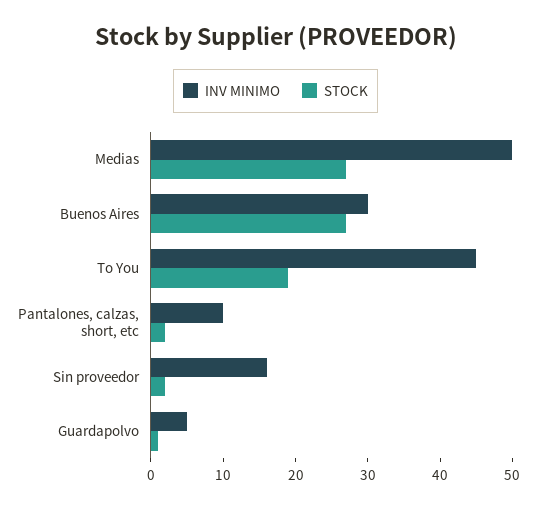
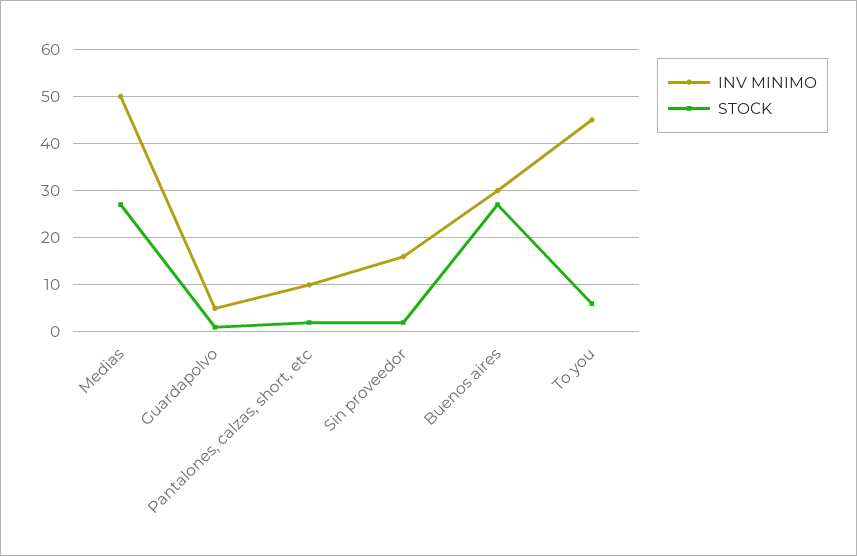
  {
    "INV MINIMO": {
      "Medias": 50,
      "Buenos Aires": 30,
      "To You": 45,
      "Pantalones, calzas, short, etc": 10,
      "Sin proveedor": 15,
      "Guardapolvo": 5
    },
    "STOCK": {
      "Medias": 25,
      "Buenos Aires": 25,
-     "To You": 20,
+     "To You": 5,
      "Pantalones, calzas, short, etc": 0,
      "Sin proveedor": 0,
      "Guardapolvo": 0
    }
  }

